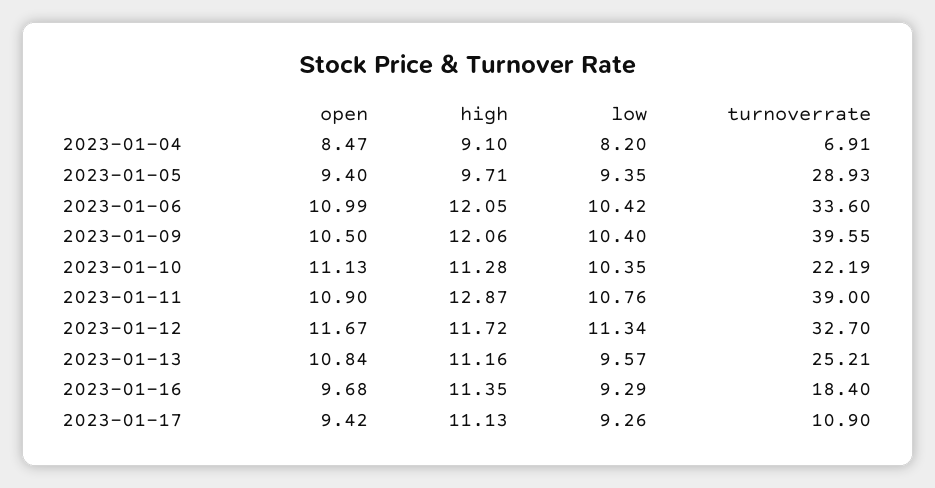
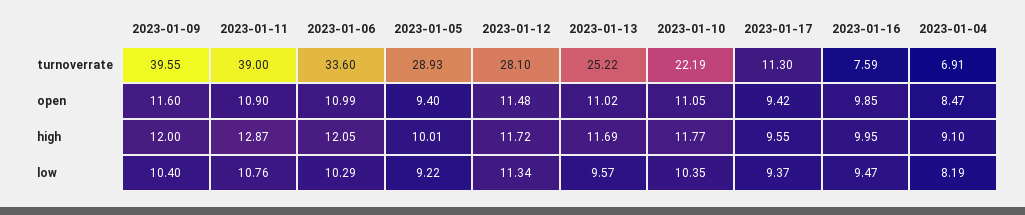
  {
    "open": {
      "2023-01-04": 8.47,
      "2023-01-05": 9.4,
      "2023-01-06": 10.99,
-     "2023-01-09": 10.5,
+     "2023-01-09": 11.6,
-     "2023-01-10": 11.13,
+     "2023-01-10": 11.05,
      "2023-01-11": 10.9,
-     "2023-01-12": 11.67,
+     "2023-01-12": 11.48,
-     "2023-01-13": 10.84,
+     "2023-01-13": 11.02,
-     "2023-01-16": 9.68,
+     "2023-01-16": 9.85,
      "2023-01-17": 9.42
    },
    "high": {
      "2023-01-04": 9.1,
-     "2023-01-05": 9.71,
+     "2023-01-05": 10.01,
      "2023-01-06": 12.05,
-     "2023-01-09": 12.06,
+     "2023-01-09": 12,
-     "2023-01-10": 11.28,
+     "2023-01-10": 11.77,
      "2023-01-11": 12.87,
      "2023-01-12": 11.72,
-     "2023-01-13": 11.16,
+     "2023-01-13": 11.69,
-     "2023-01-16": 11.35,
+     "2023-01-16": 9.95,
-     "2023-01-17": 11.13
+     "2023-01-17": 9.55
    },
    "low": {
-     "2023-01-04": 8.2,
+     "2023-01-04": 8.19,
-     "2023-01-05": 9.35,
+     "2023-01-05": 9.22,
-     "2023-01-06": 10.42,
+     "2023-01-06": 10.29,
      "2023-01-09": 10.4,
      "2023-01-10": 10.35,
      "2023-01-11": 10.76,
      "2023-01-12": 11.34,
      "2023-01-13": 9.57,
-     "2023-01-16": 9.29,
+     "2023-01-16": 9.47,
-     "2023-01-17": 9.26
+     "2023-01-17": 9.37
    },
    "turnoverrate": {
      "2023-01-04": 6.91,
      "2023-01-05": 28.93,
      "2023-01-06": 33.6,
      "2023-01-09": 39.55,
      "2023-01-10": 22.19,
      "2023-01-11": 39,
-     "2023-01-12": 32.7,
+     "2023-01-12": 28.1,
-     "2023-01-13": 25.21,
+     "2023-01-13": 25.22,
-     "2023-01-16": 18.4,
+     "2023-01-16": 7.59,
-     "2023-01-17": 10.9
+     "2023-01-17": 11.3
    }
  }

